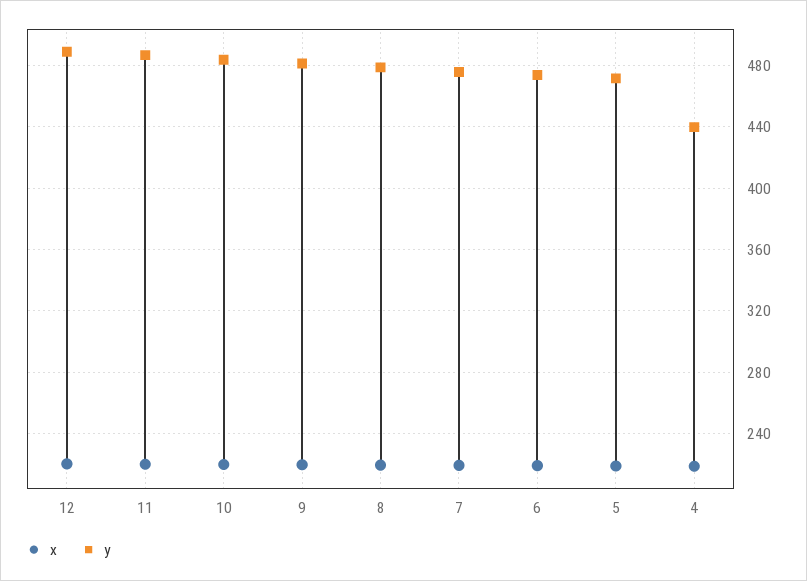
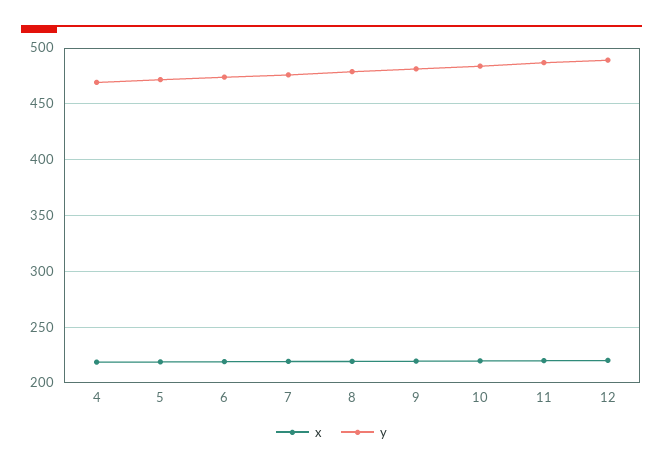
  {
    "x": {
      "12": 220,
      "11": 220,
      "10": 220,
      "9": 220,
      "8": 220,
      "7": 220,
      "6": 220,
      "5": 220,
      "4": 220
    },
    "y": {
      "12": 490,
      "11": 485,
      "10": 485,
      "9": 480,
      "8": 480,
      "7": 475,
      "6": 475,
      "5": 470,
-     "4": 440
+     "4": 470
    }
  }

